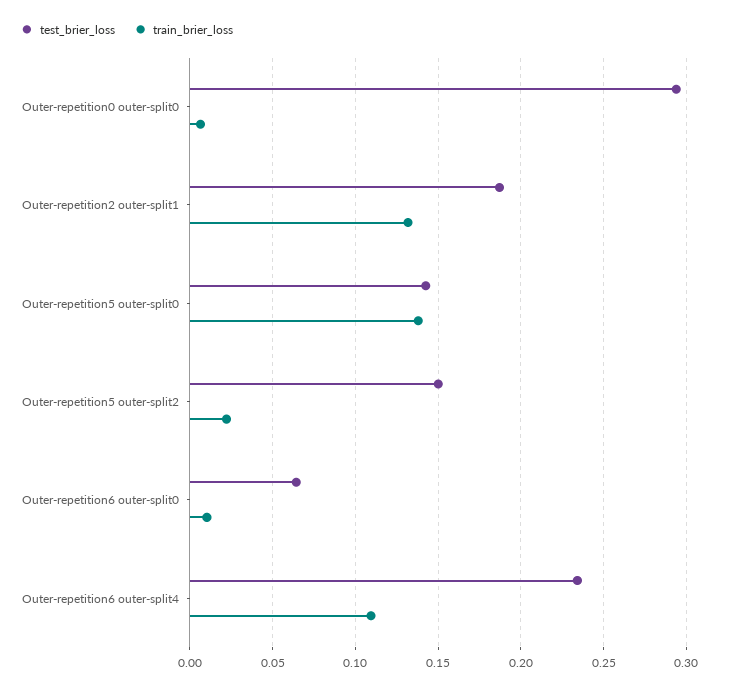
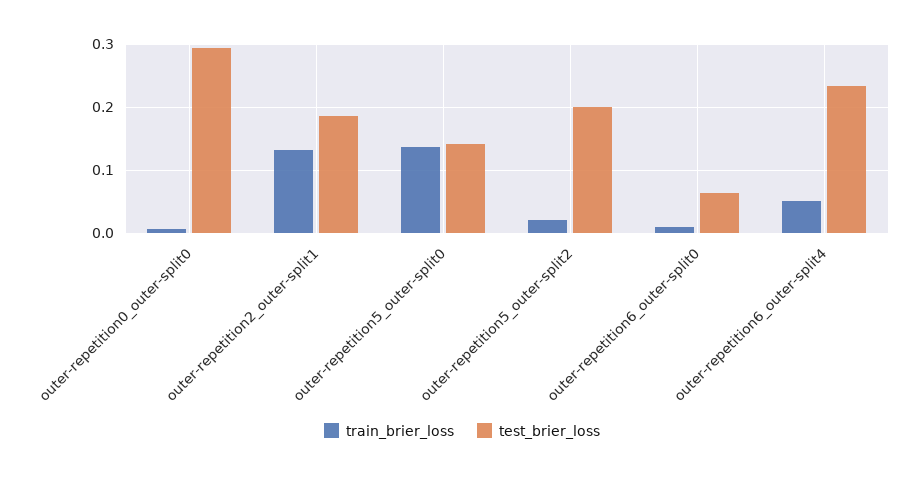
  {
    "test_brier_loss": {
      "Outer-repetition0 outer-split0": 0.295,
      "Outer-repetition2 outer-split1": 0.185,
      "Outer-repetition5 outer-split0": 0.145,
-     "Outer-repetition5 outer-split2": 0.15,
+     "Outer-repetition5 outer-split2": 0.2,
      "Outer-repetition6 outer-split0": 0.065,
      "Outer-repetition6 outer-split4": 0.235
    },
    "train_brier_loss": {
      "Outer-repetition0 outer-split0": 0.005,
      "Outer-repetition2 outer-split1": 0.13,
      "Outer-repetition5 outer-split0": 0.14,
      "Outer-repetition5 outer-split2": 0.02,
      "Outer-repetition6 outer-split0": 0.01,
-     "Outer-repetition6 outer-split4": 0.11
+     "Outer-repetition6 outer-split4": 0.05
    }
  }

